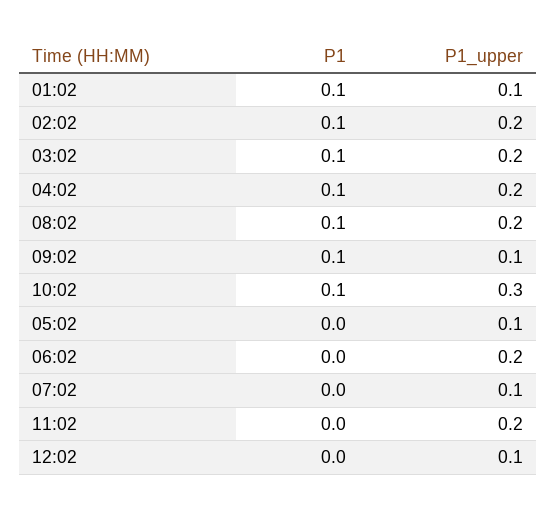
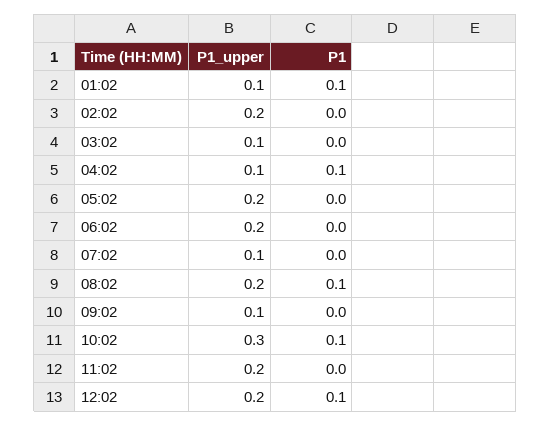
  {
    "P1": {
      "01:02": 0.1,
-     "02:02": 0.1,
+     "02:02": 0,
-     "03:02": 0.1,
+     "03:02": 0,
      "04:02": 0.1,
      "08:02": 0.1,
-     "09:02": 0.1,
+     "09:02": 0,
      "10:02": 0.1,
      "05:02": 0,
      "06:02": 0,
      "07:02": 0,
      "11:02": 0,
-     "12:02": 0
+     "12:02": 0.1
    },
    "P1_upper": {
      "01:02": 0.1,
      "02:02": 0.2,
-     "03:02": 0.2,
+     "03:02": 0.1,
-     "04:02": 0.2,
+     "04:02": 0.1,
      "08:02": 0.2,
      "09:02": 0.1,
      "10:02": 0.3,
-     "05:02": 0.1,
+     "05:02": 0.2,
      "06:02": 0.2,
      "07:02": 0.1,
      "11:02": 0.2,
-     "12:02": 0.1
+     "12:02": 0.2
    }
  }

